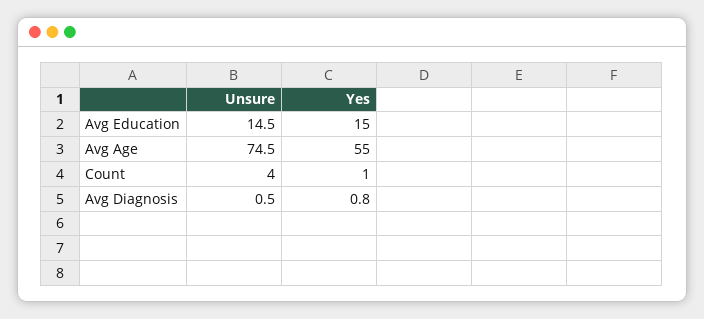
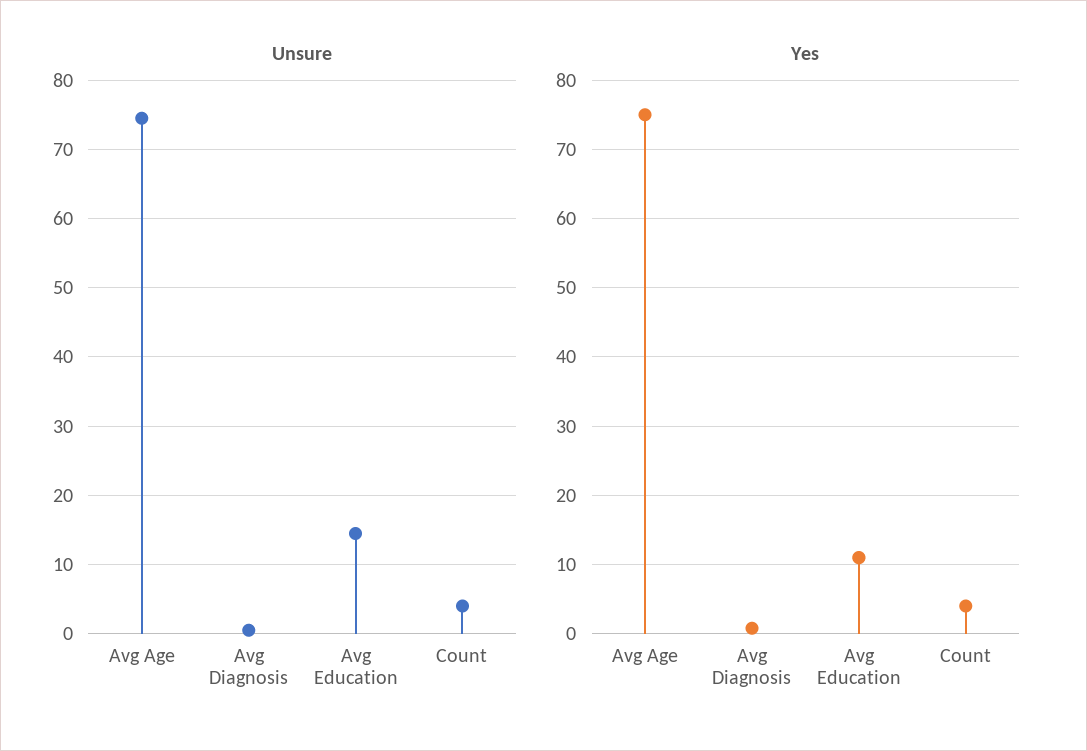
  {
    "Unsure": {
      "Avg Education": 14.5,
      "Avg Age": 74.5,
      "Count": 4,
      "Avg Diagnosis": 0.5
    },
    "Yes": {
-     "Avg Education": 15,
+     "Avg Education": 11,
-     "Avg Age": 55,
+     "Avg Age": 75,
-     "Count": 1,
+     "Count": 4,
      "Avg Diagnosis": 0.8
    }
  }

